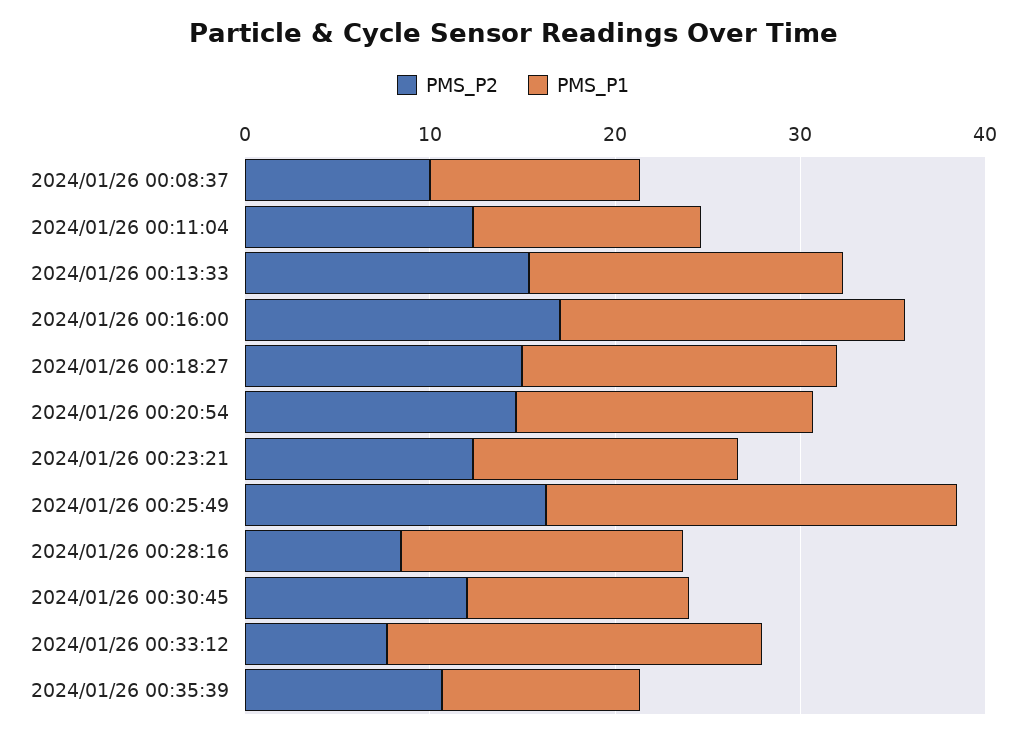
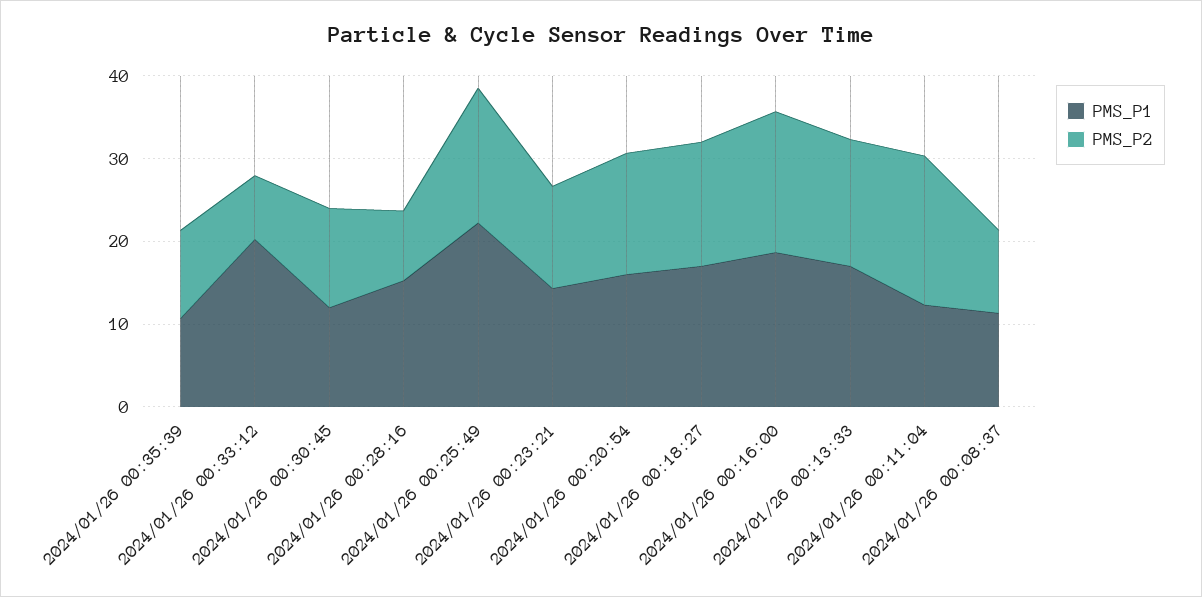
  {
    "PMS_P2": {
      "2024/01/26 00:08:37": 10,
-     "2024/01/26 00:11:04": 12,
+     "2024/01/26 00:11:04": 18,
      "2024/01/26 00:13:33": 16,
      "2024/01/26 00:16:00": 18,
      "2024/01/26 00:18:27": 16,
      "2024/01/26 00:20:54": 14,
      "2024/01/26 00:23:21": 12,
      "2024/01/26 00:25:49": 16,
      "2024/01/26 00:28:16": 8,
      "2024/01/26 00:30:45": 12,
      "2024/01/26 00:33:12": 8,
      "2024/01/26 00:35:39": 10
    },
    "PMS_P1": {
      "2024/01/26 00:08:37": 12,
      "2024/01/26 00:11:04": 12,
      "2024/01/26 00:13:33": 18,
      "2024/01/26 00:16:00": 18,
      "2024/01/26 00:18:27": 18,
      "2024/01/26 00:20:54": 16,
      "2024/01/26 00:23:21": 14,
      "2024/01/26 00:25:49": 22,
      "2024/01/26 00:28:16": 16,
      "2024/01/26 00:30:45": 12,
      "2024/01/26 00:33:12": 20,
      "2024/01/26 00:35:39": 10
    }
  }

